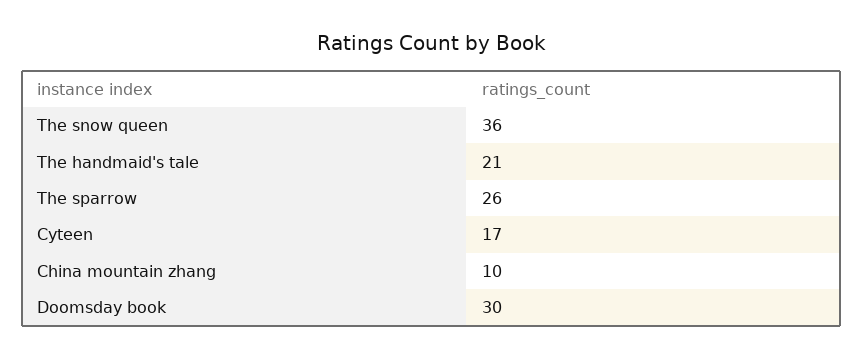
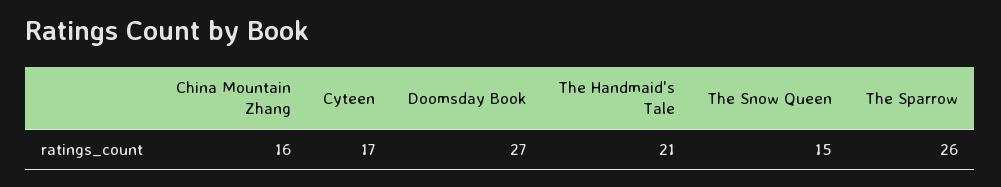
  {
-   "The snow queen": 36,
+   "The snow queen": 15,
    "The handmaid's tale": 21,
    "The sparrow": 26,
    "Cyteen": 17,
-   "China mountain zhang": 10,
+   "China mountain zhang": 16,
-   "Doomsday book": 30
+   "Doomsday book": 27
  }

